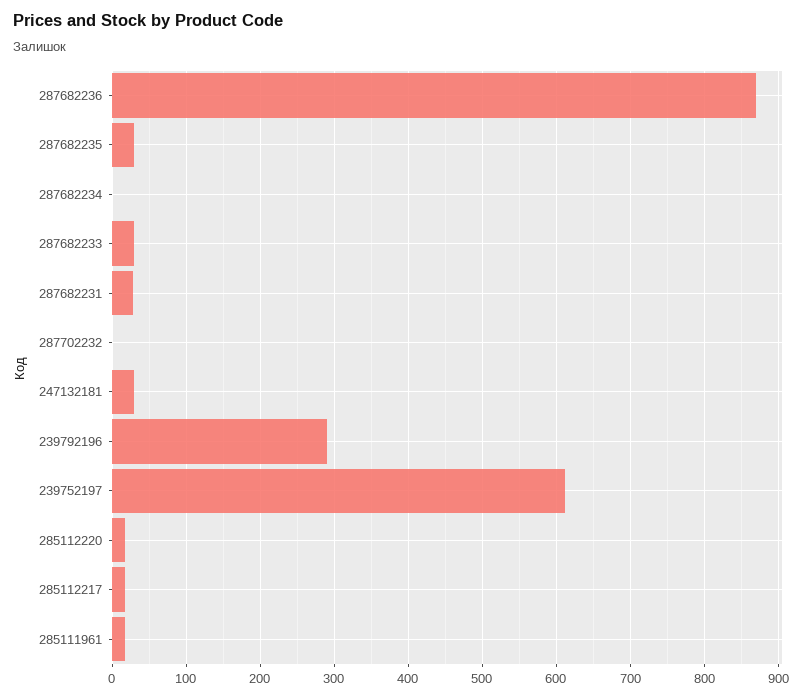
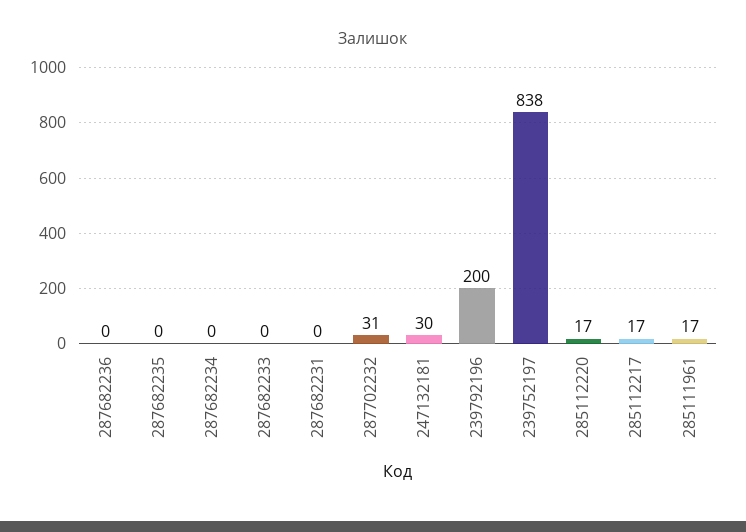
  {
-   "287682236": 870,
+   "287682236": 0,
-   "287682235": 30,
+   "287682235": 0,
    "287682234": 0,
-   "287682233": 30,
+   "287682233": 0,
-   "287682231": 30,
+   "287682231": 0,
-   "287702232": 0,
+   "287702232": 31,
    "247132181": 30,
-   "239792196": 290,
+   "239792196": 200,
-   "239752197": 610,
+   "239752197": 838,
    "285112220": 17,
    "285112217": 17,
    "285111961": 17
  }

